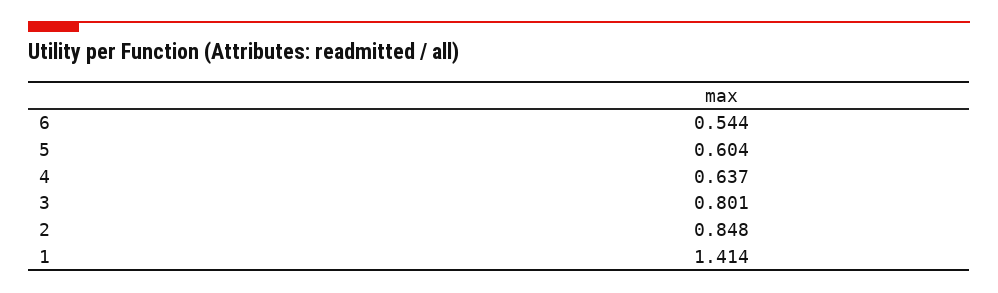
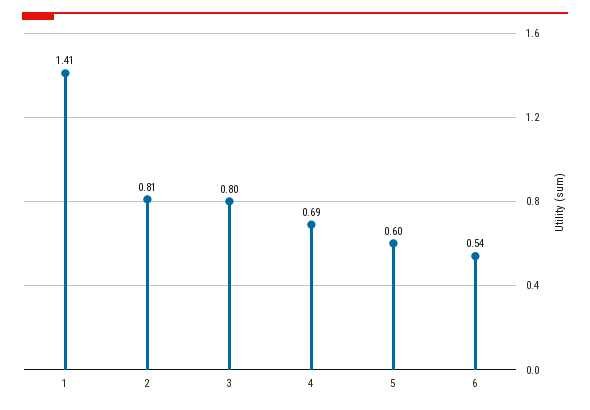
  {
    "6": 0.544,
    "5": 0.604,
-   "4": 0.637,
+   "4": 0.69,
    "3": 0.801,
-   "2": 0.848,
+   "2": 0.81,
    "1": 1.414
  }

